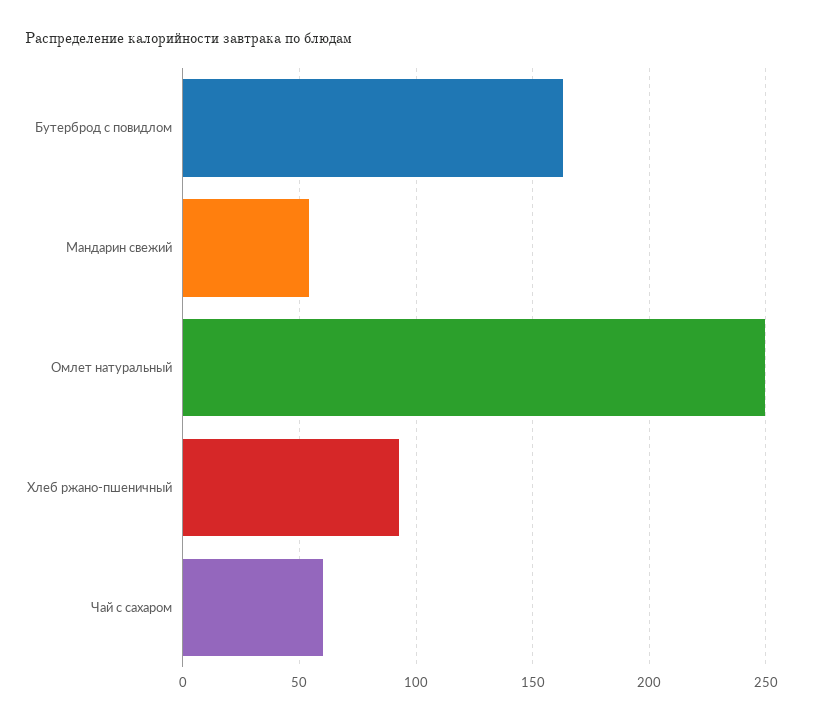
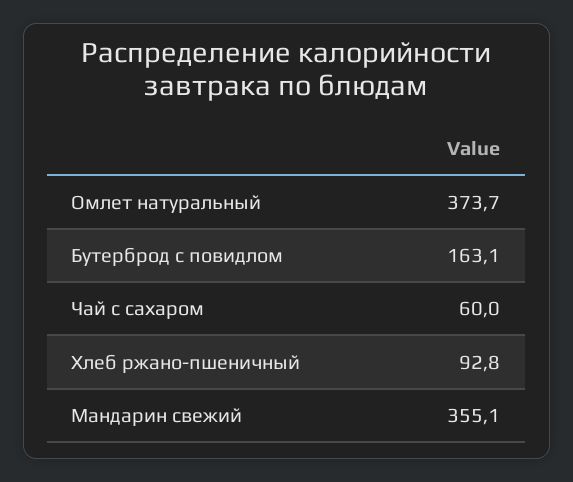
  {
    "Бутерброд с повидлом": 163.1,
-   "Мандарин свежий": 55,
+   "Мандарин свежий": 355.1,
-   "Омлет натуральный": 250,
+   "Омлет натуральный": 373.7,
    "Хлеб ржано-пшеничный": 92.8,
    "Чай с сахаром": 60
  }

